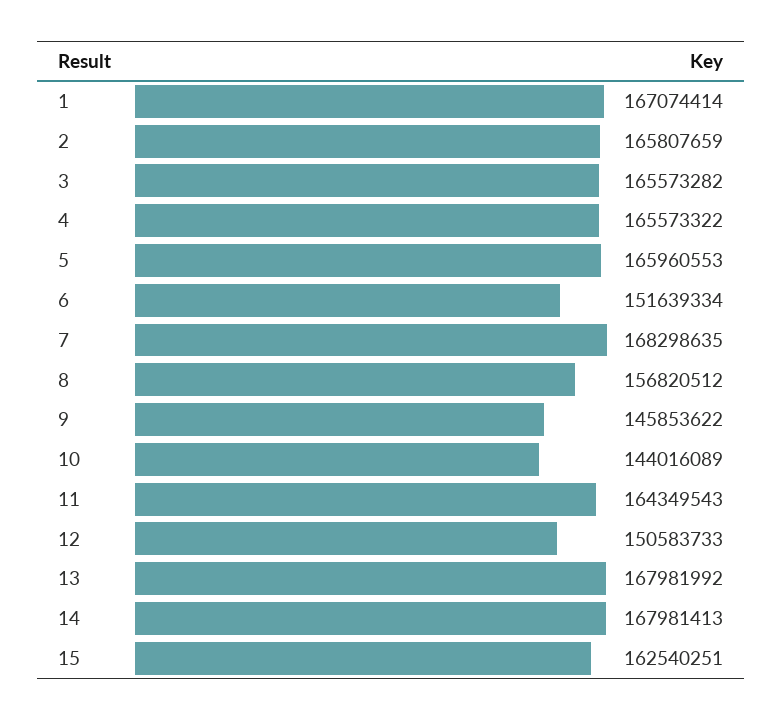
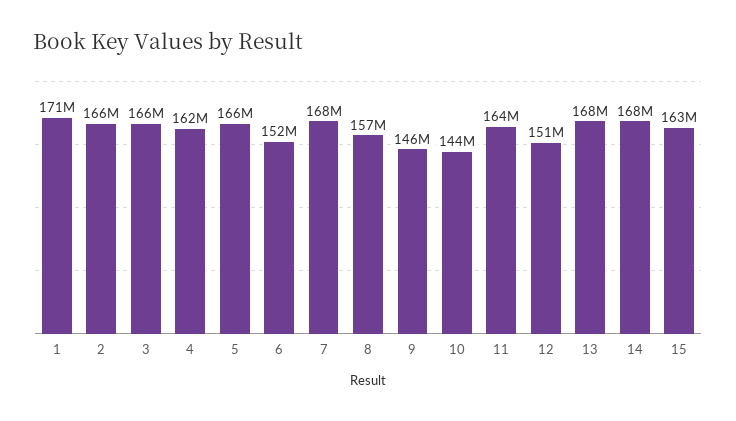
  {
-   "1": 167074414,
+   "1": 171000000,
    "2": 165807659,
    "3": 165573282,
-   "4": 165573322,
+   "4": 162000000,
    "5": 165960553,
    "6": 151639334,
    "7": 168298635,
    "8": 156820512,
    "9": 145853622,
    "10": 144016089,
    "11": 164349543,
    "12": 150583733,
    "13": 167981992,
    "14": 167981413,
    "15": 162540251
  }

